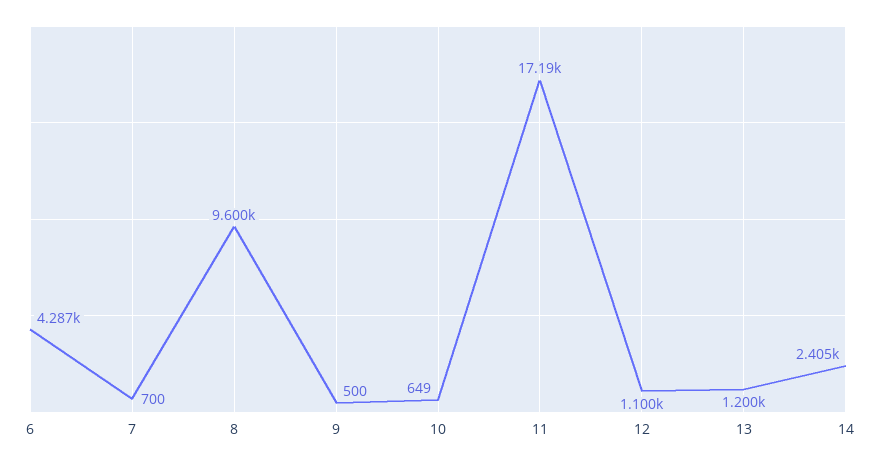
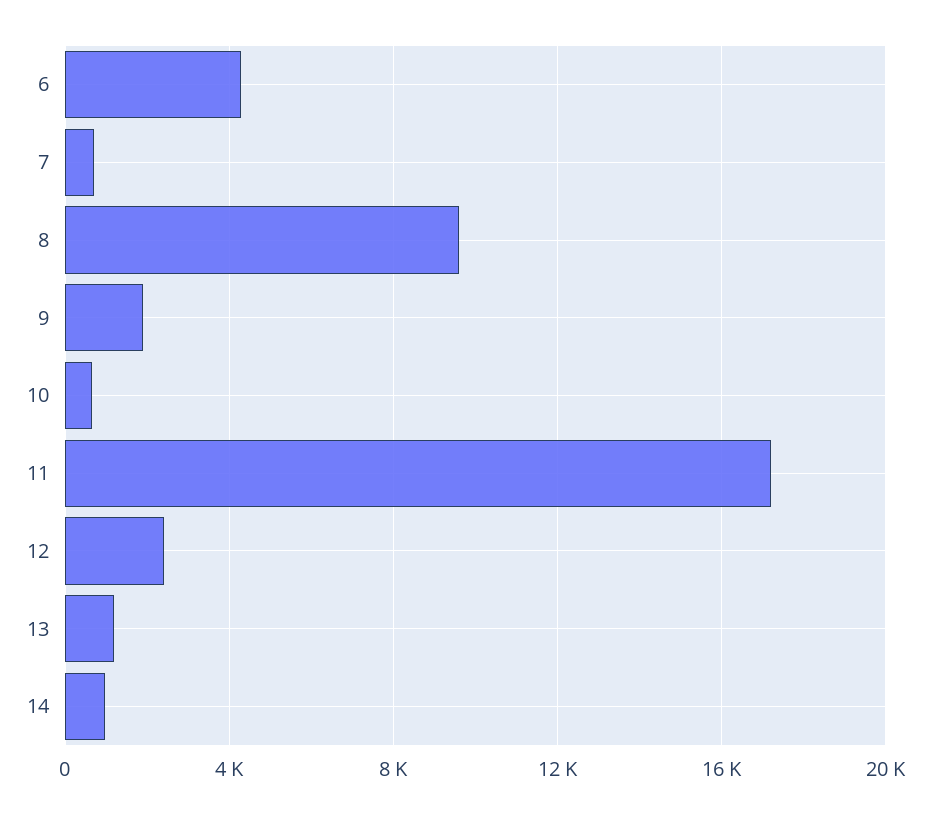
  {
    "6": 4287,
    "7": 700,
    "8": 9600,
-   "9": 500,
+   "9": 2000,
    "10": 649,
    "11": 17190,
-   "12": 1100,
+   "12": 2500,
    "13": 1200,
-   "14": 2405
+   "14": 1000
  }

